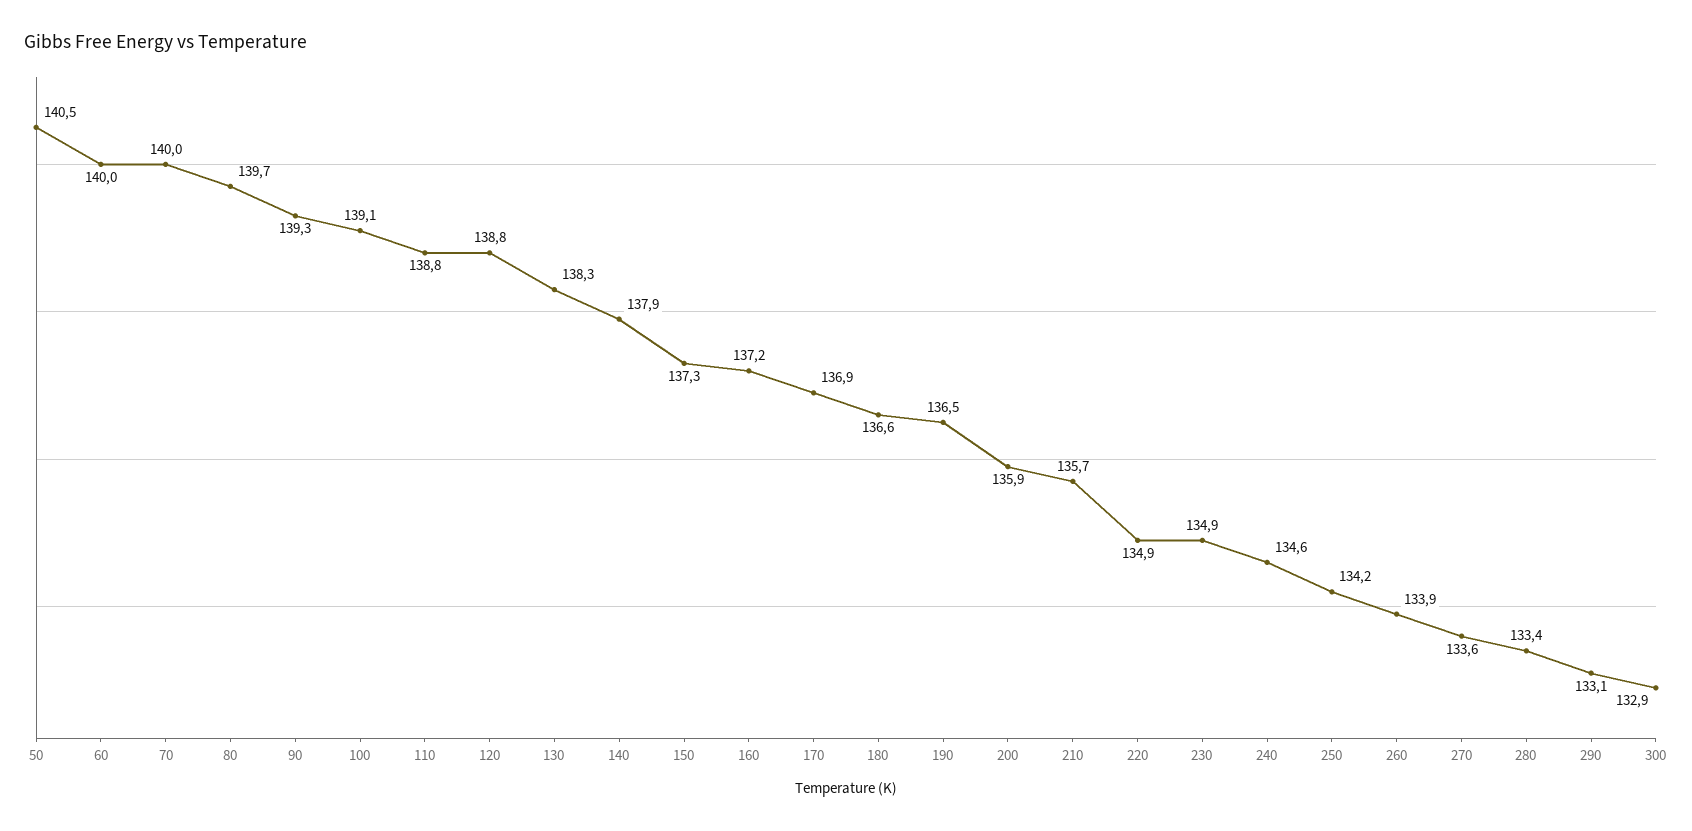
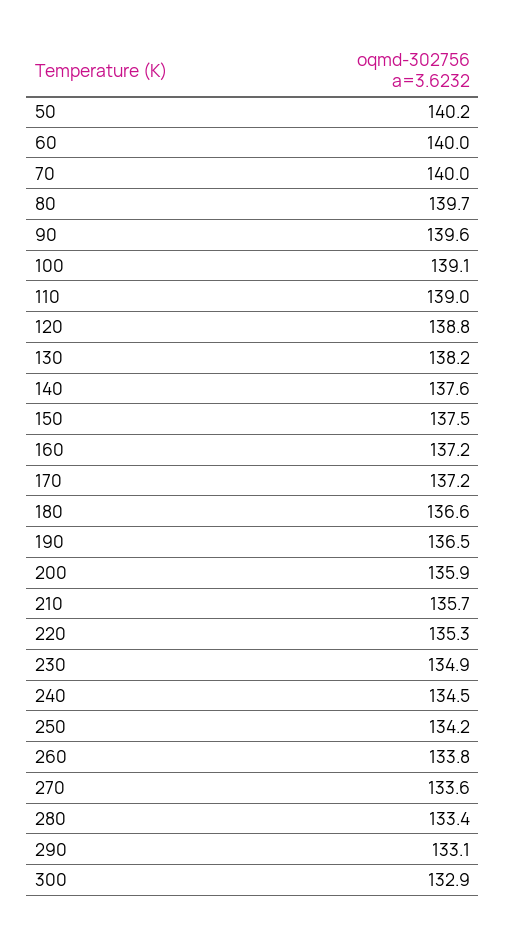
  {
-   "50": 140.5,
+   "50": 140.2,
    "60": 140,
    "70": 140,
    "80": 139.7,
-   "90": 139.3,
+   "90": 139.6,
    "100": 139.1,
-   "110": 138.8,
+   "110": 139,
    "120": 138.8,
-   "130": 138.3,
+   "130": 138.2,
-   "140": 137.9,
+   "140": 137.6,
-   "150": 137.3,
+   "150": 137.5,
    "160": 137.2,
-   "170": 136.9,
+   "170": 137.2,
    "180": 136.6,
    "190": 136.5,
    "200": 135.9,
    "210": 135.7,
-   "220": 134.9,
+   "220": 135.3,
    "230": 134.9,
-   "240": 134.6,
+   "240": 134.5,
    "250": 134.2,
-   "260": 133.9,
+   "260": 133.8,
    "270": 133.6,
    "280": 133.4,
    "290": 133.1,
    "300": 132.9
  }

